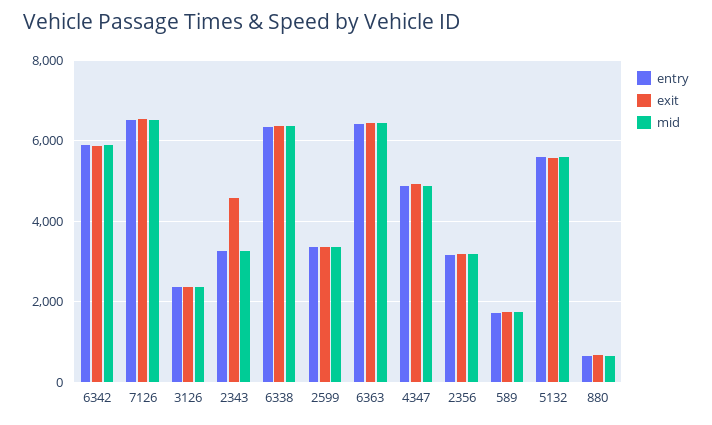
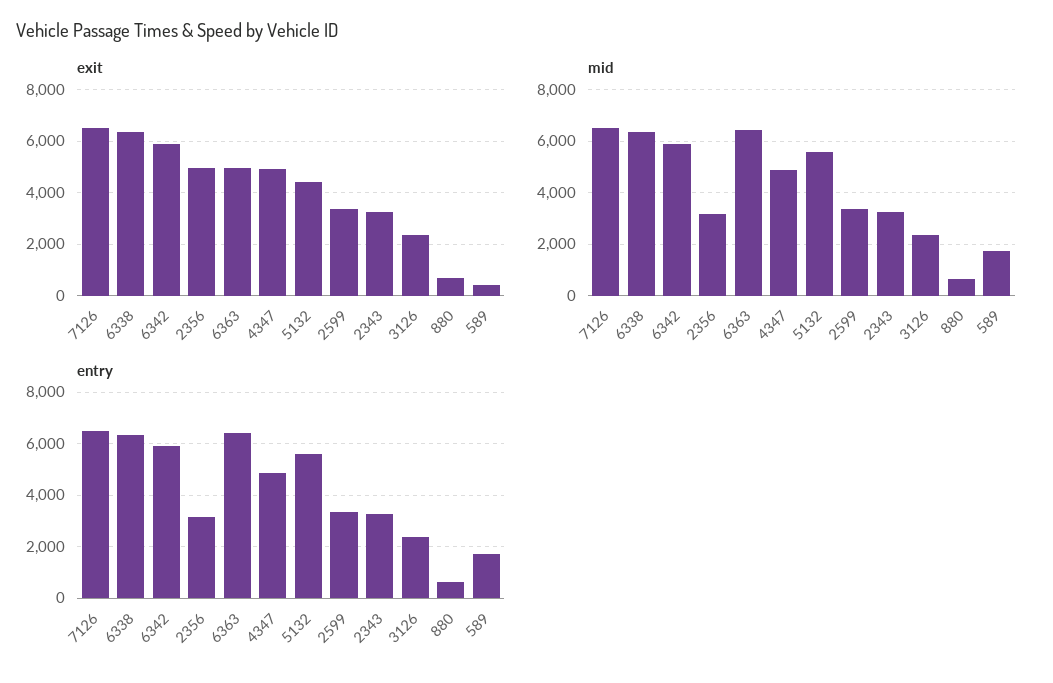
  {
    "entry": {
      "6342": 5800,
      "7126": 6600,
      "3126": 2400,
      "2343": 3200,
      "6338": 6400,
      "2599": 3400,
      "6363": 6400,
      "4347": 4800,
      "2356": 3200,
      "589": 1800,
      "5132": 5600,
      "880": 600
    },
    "exit": {
      "6342": 5800,
      "7126": 6600,
      "3126": 2400,
-     "2343": 4600,
+     "2343": 3250,
      "6338": 6400,
      "2599": 3400,
-     "6363": 6400,
+     "6363": 5000,
      "4347": 5000,
-     "2356": 3200,
+     "2356": 5000,
-     "589": 1800,
+     "589": 500,
-     "5132": 5600,
+     "5132": 4500,
      "880": 600
    },
    "mid": {
      "6342": 6000,
      "7126": 6600,
      "3126": 2400,
      "2343": 3200,
      "6338": 6400,
      "2599": 3400,
      "6363": 6400,
      "4347": 4800,
      "2356": 3200,
      "589": 1800,
      "5132": 5600,
      "880": 600
    }
  }

